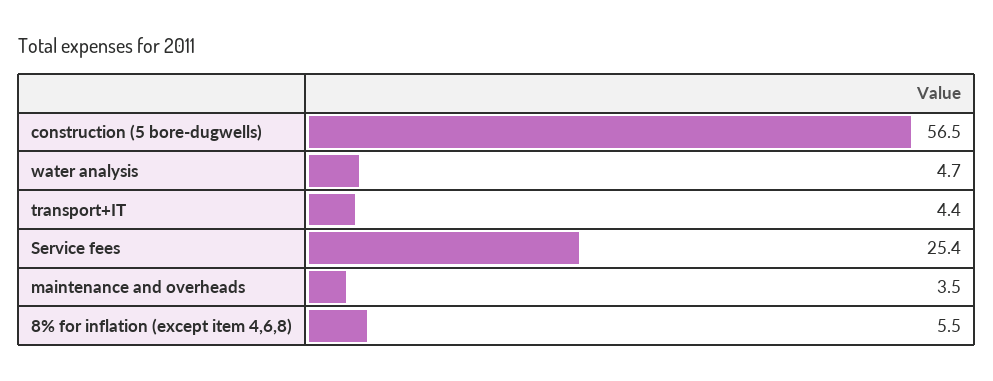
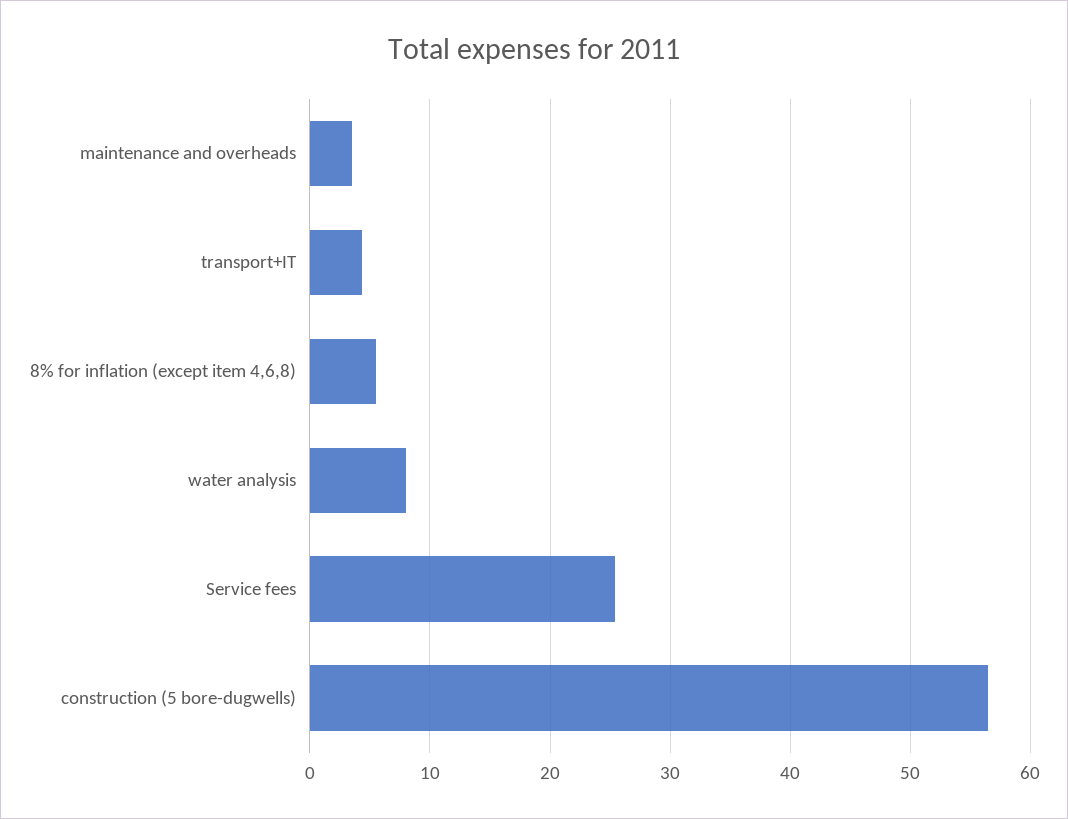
  {
    "construction (5 bore-dugwells)": 56.5,
-   "water analysis": 4.7,
+   "water analysis": 8,
    "transport+IT": 4.4,
    "Service fees": 25.4,
    "maintenance and overheads": 3.5,
    "8% for inflation (except item 4,6,8)": 5.5
  }

